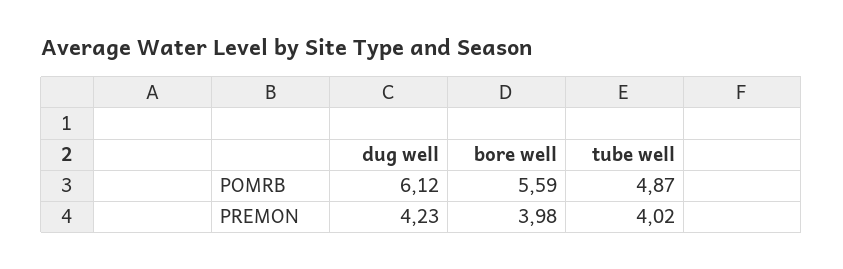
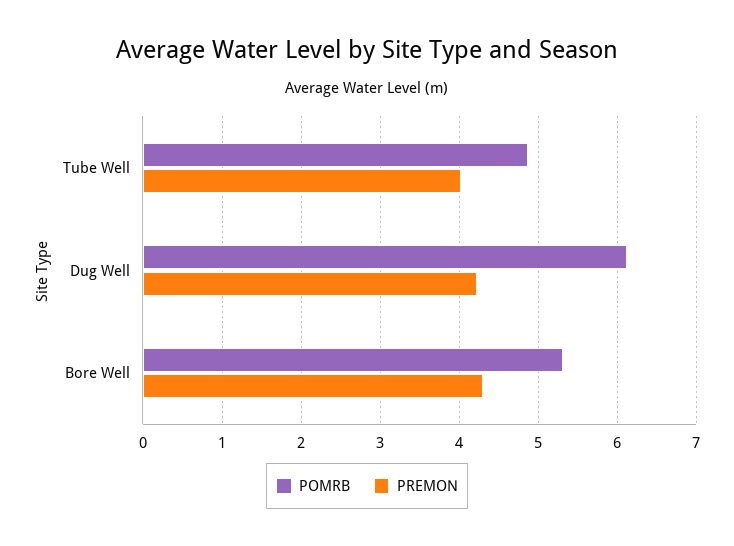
  {
    "POMRB": {
      "dug well": 6.12,
-     "bore well": 5.59,
+     "bore well": 5.3,
      "tube well": 4.87
    },
    "PREMON": {
      "dug well": 4.23,
-     "bore well": 3.98,
+     "bore well": 4.3,
      "tube well": 4.02
    }
  }

